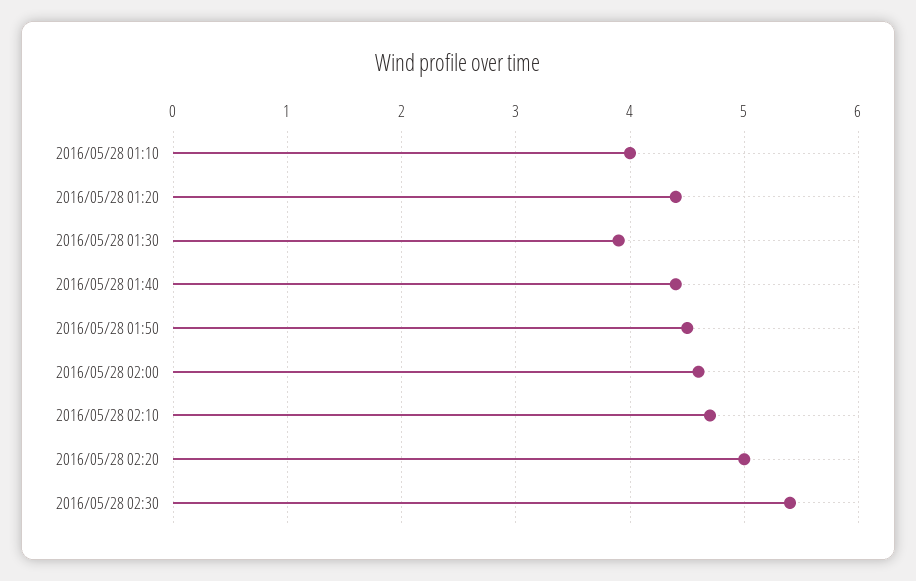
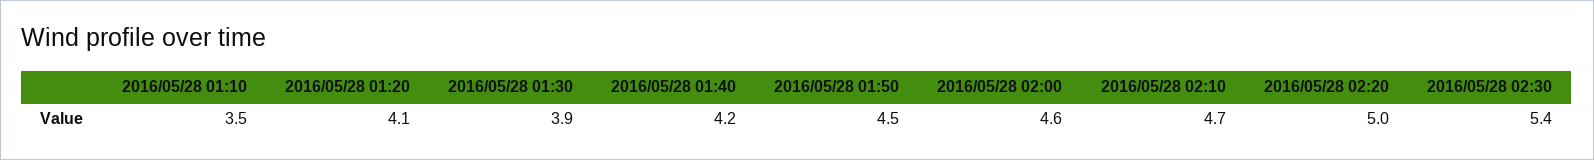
  {
-   "2016/05/28 01:10": 4,
+   "2016/05/28 01:10": 3.5,
-   "2016/05/28 01:20": 4.4,
+   "2016/05/28 01:20": 4.1,
    "2016/05/28 01:30": 3.9,
-   "2016/05/28 01:40": 4.4,
+   "2016/05/28 01:40": 4.2,
    "2016/05/28 01:50": 4.5,
    "2016/05/28 02:00": 4.6,
    "2016/05/28 02:10": 4.7,
    "2016/05/28 02:20": 5,
    "2016/05/28 02:30": 5.4
  }

